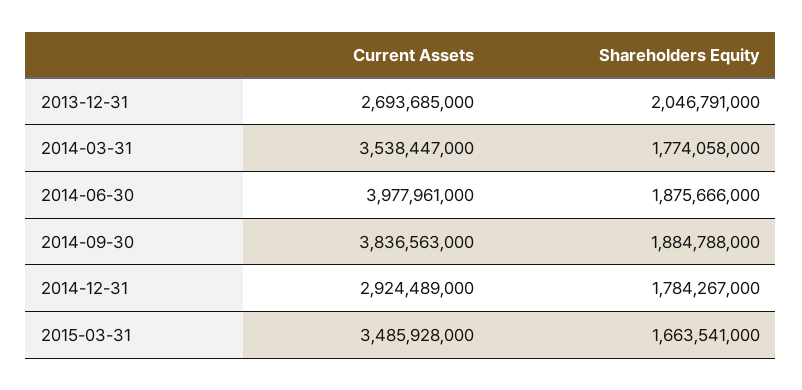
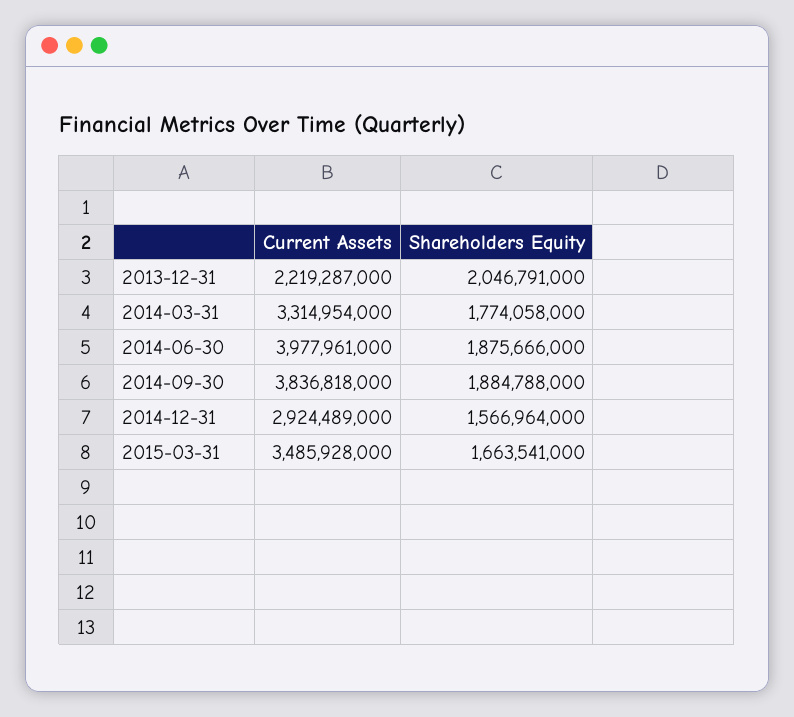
  {
    "Current Assets": {
-     "2013-12-31": 2693685000,
+     "2013-12-31": 2219287000,
-     "2014-03-31": 3538447000,
+     "2014-03-31": 3314954000,
      "2014-06-30": 3977961000,
-     "2014-09-30": 3836563000,
+     "2014-09-30": 3836818000,
      "2014-12-31": 2924489000,
      "2015-03-31": 3485928000
    },
    "Shareholders Equity": {
      "2013-12-31": 2046791000,
      "2014-03-31": 1774058000,
      "2014-06-30": 1875666000,
      "2014-09-30": 1884788000,
-     "2014-12-31": 1784267000,
+     "2014-12-31": 1566964000,
      "2015-03-31": 1663541000
    }
  }

